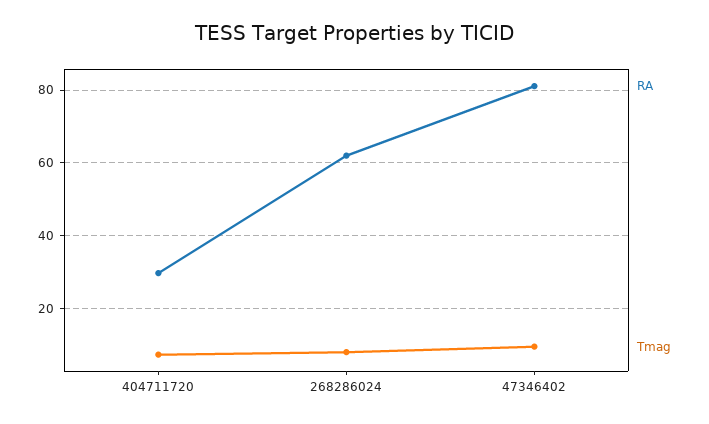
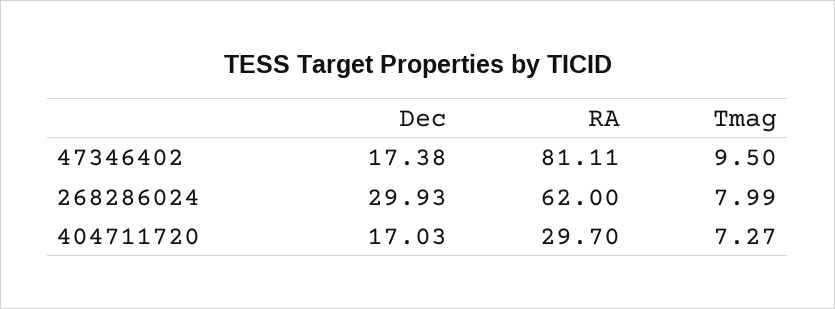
  {
    "RA": {
      "404711720": 29.7,
      "268286024": 62,
      "47346402": 81.11
    },
    "Tmag": {
      "404711720": 7.27,
      "268286024": 7.99,
      "47346402": 9.5
-   }
+   },
+   "Dec": {
+     "47346402": 17.38,
+     "268286024": 29.93,
+     "404711720": 17.03
+   }
  }

